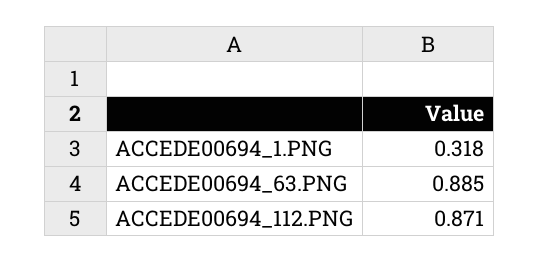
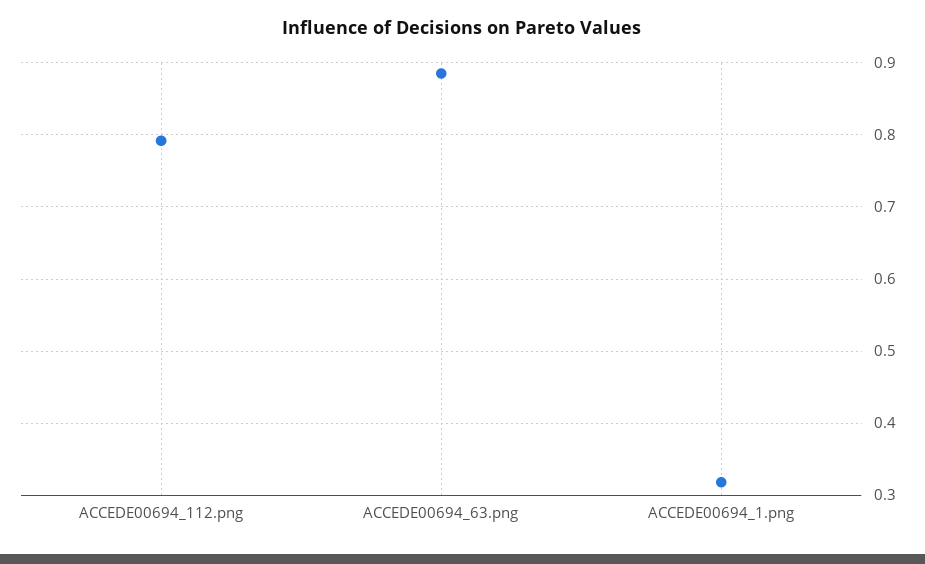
  {
    "ACCEDE00694_1.PNG": 0.318,
    "ACCEDE00694_63.PNG": 0.885,
-   "ACCEDE00694_112.PNG": 0.871
+   "ACCEDE00694_112.PNG": 0.79
  }

